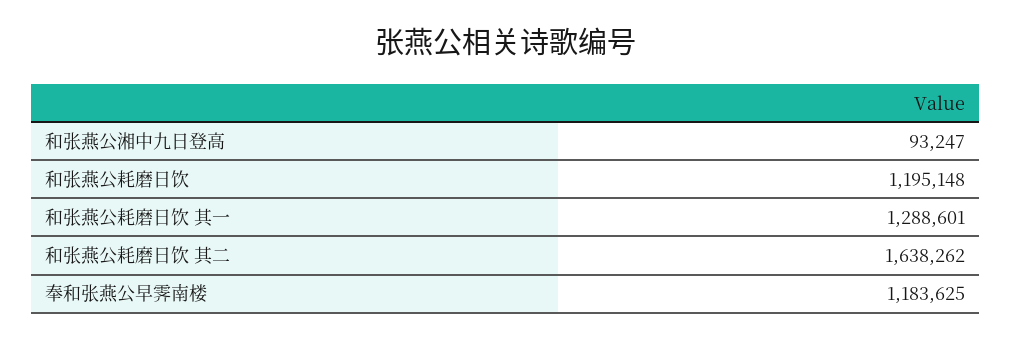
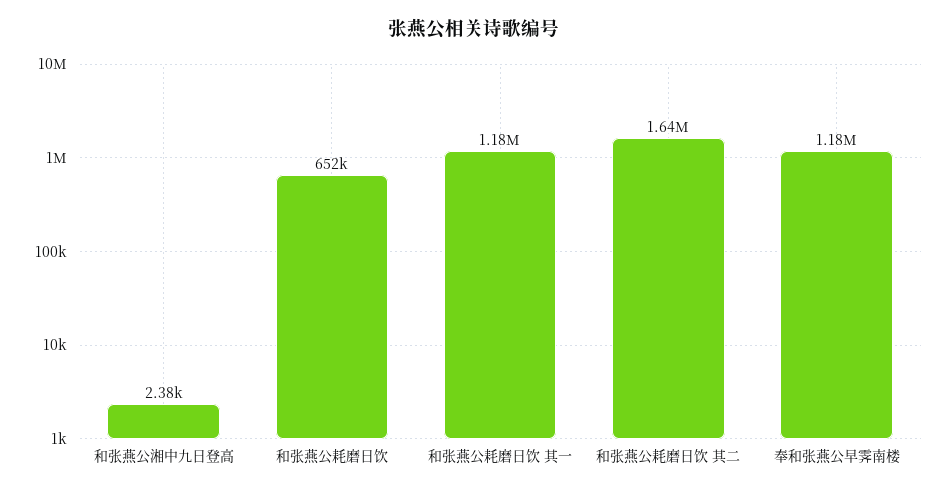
  {
-   "和张燕公湘中九日登高": 93247,
+   "和张燕公湘中九日登高": 2380,
-   "和张燕公耗磨日饮": 1195148,
+   "和张燕公耗磨日饮": 652000,
-   "和张燕公耗磨日饮 其一": 1288601,
+   "和张燕公耗磨日饮 其一": 1180000,
    "和张燕公耗磨日饮 其二": 1638262,
    "奉和张燕公早霁南楼": 1183625
  }

